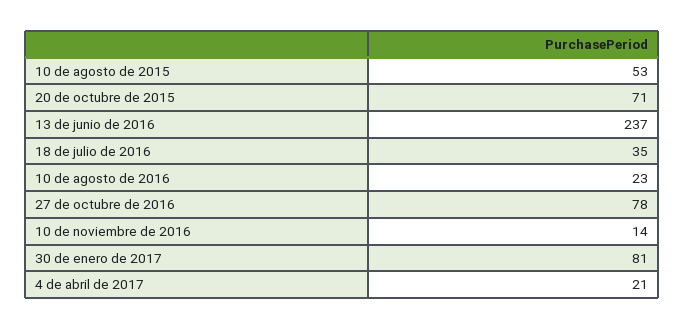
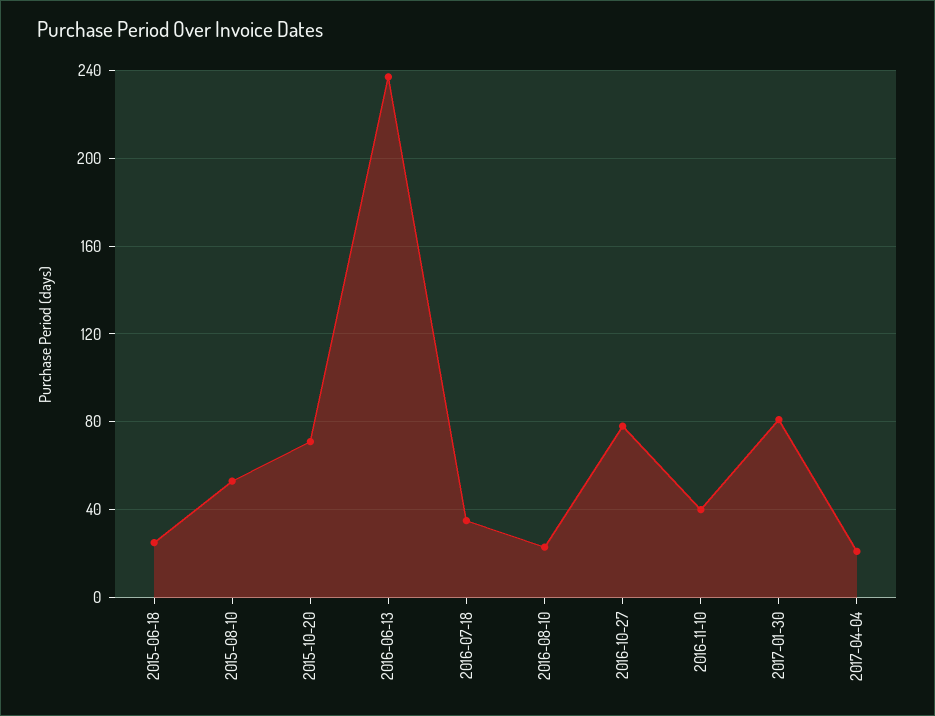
  {
    "10 de agosto de 2015": 53,
    "20 de octubre de 2015": 71,
    "13 de junio de 2016": 237,
    "18 de julio de 2016": 35,
    "10 de agosto de 2016": 23,
    "27 de octubre de 2016": 78,
-   "10 de noviembre de 2016": 14,
+   "10 de noviembre de 2016": 40,
    "30 de enero de 2017": 81,
-   "4 de abril de 2017": 21
+   "4 de abril de 2017": 21,
+   "2015-06-18": 25
  }

